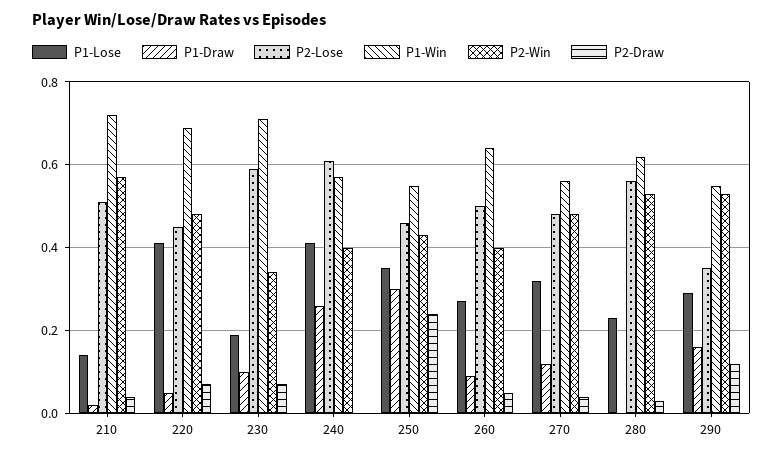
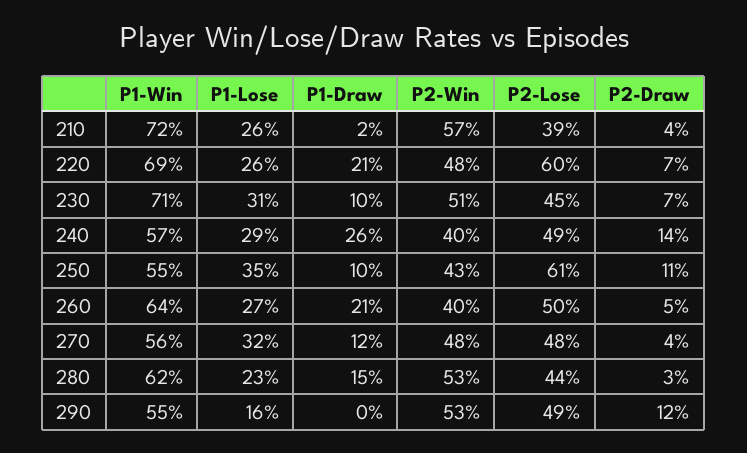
  {
    "P1-Lose": {
-     "210": 0.15,
+     "210": 0.26,
-     "220": 0.4,
+     "220": 0.26,
-     "230": 0.2,
+     "230": 0.31,
-     "240": 0.4,
+     "240": 0.29,
      "250": 0.35,
      "260": 0.27,
      "270": 0.32,
      "280": 0.23,
-     "290": 0.3
+     "290": 0.16
    },
    "P1-Draw": {
      "210": 0.02,
-     "220": 0.05,
+     "220": 0.21,
      "230": 0.1,
      "240": 0.26,
-     "250": 0.3,
+     "250": 0.1,
-     "260": 0.1,
+     "260": 0.21,
      "270": 0.12,
-     "280": 0,
+     "280": 0.15,
-     "290": 0.15
+     "290": 0
    },
    "P2-Lose": {
-     "210": 0.5,
+     "210": 0.39,
-     "220": 0.45,
+     "220": 0.6,
-     "230": 0.6,
+     "230": 0.45,
-     "240": 0.6,
+     "240": 0.49,
-     "250": 0.45,
+     "250": 0.61,
      "260": 0.5,
      "270": 0.48,
-     "280": 0.55,
+     "280": 0.44,
-     "290": 0.35
+     "290": 0.49
    },
    "P1-Win": {
      "210": 0.72,
      "220": 0.69,
      "230": 0.71,
      "240": 0.57,
      "250": 0.55,
      "260": 0.64,
      "270": 0.56,
      "280": 0.62,
      "290": 0.55
    },
    "P2-Win": {
      "210": 0.57,
      "220": 0.48,
-     "230": 0.35,
+     "230": 0.51,
      "240": 0.4,
      "250": 0.43,
      "260": 0.4,
      "270": 0.48,
      "280": 0.53,
      "290": 0.53
    },
    "P2-Draw": {
      "210": 0.04,
      "220": 0.07,
      "230": 0.07,
-     "240": 0,
+     "240": 0.14,
-     "250": 0.25,
+     "250": 0.11,
      "260": 0.05,
      "270": 0.04,
      "280": 0.03,
      "290": 0.12
    }
  }

